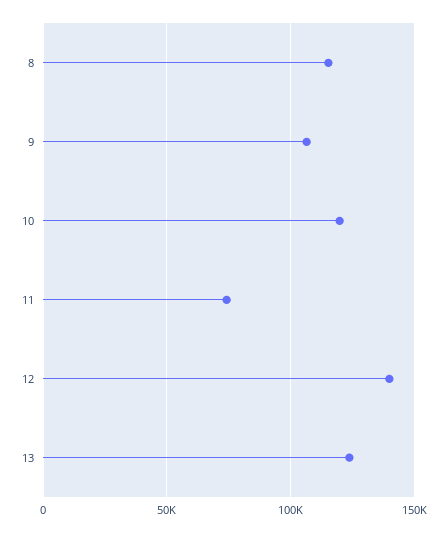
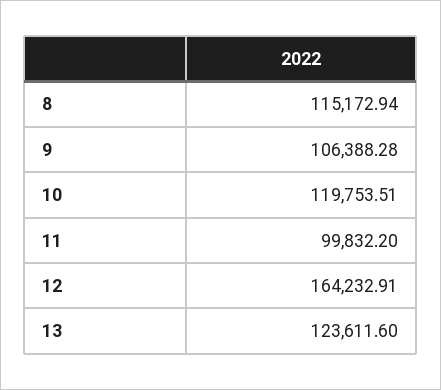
  {
    "8": 115172.94,
    "9": 106388.28,
    "10": 119753.51,
-   "11": 75000,
+   "11": 99832.2,
-   "12": 140000,
+   "12": 164232.91,
    "13": 123611.6
  }

